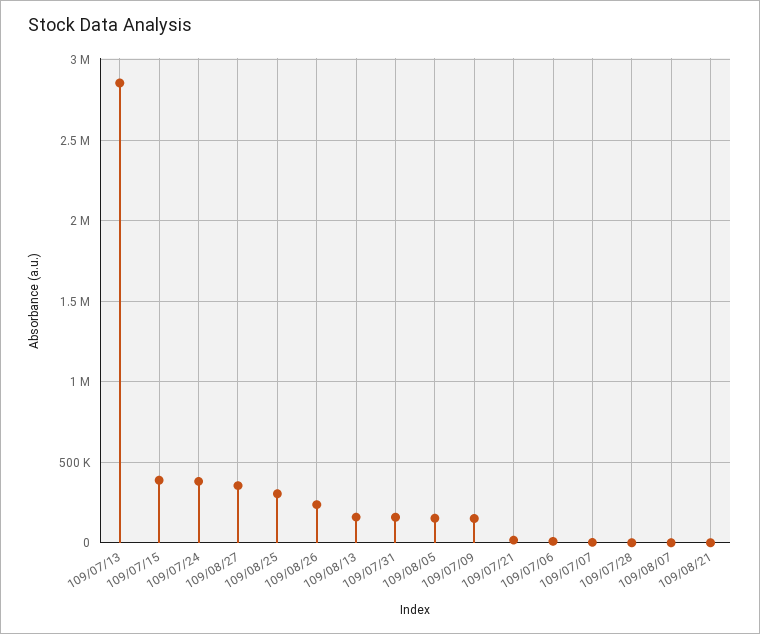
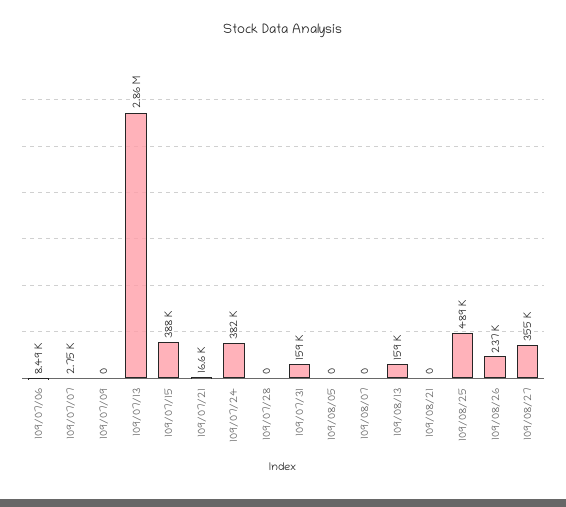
  {
    "109/07/13": 2860000,
    "109/07/15": 388000,
    "109/07/24": 382000,
    "109/08/27": 355000,
-   "109/08/25": 300000,
+   "109/08/25": 489000,
    "109/08/26": 237000,
    "109/08/13": 159000,
    "109/07/31": 159000,
-   "109/08/05": 150000,
+   "109/08/05": 0,
-   "109/07/09": 150000,
+   "109/07/09": 0,
    "109/07/21": 16600,
    "109/07/06": 8490,
    "109/07/07": 2750,
    "109/07/28": 0,
    "109/08/07": 0,
    "109/08/21": 0
  }

